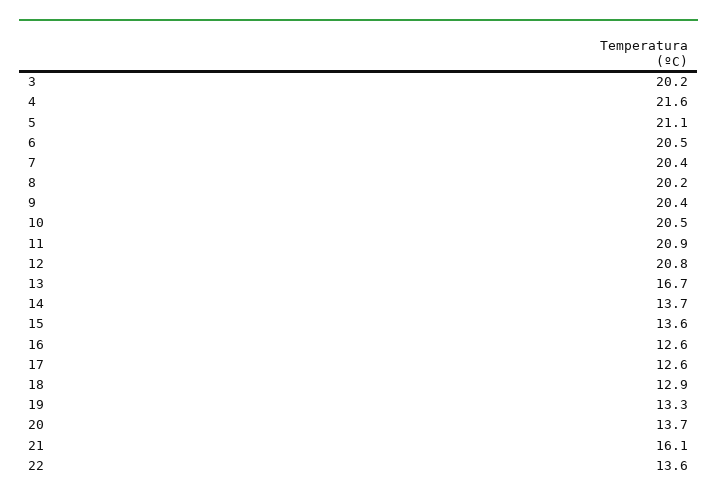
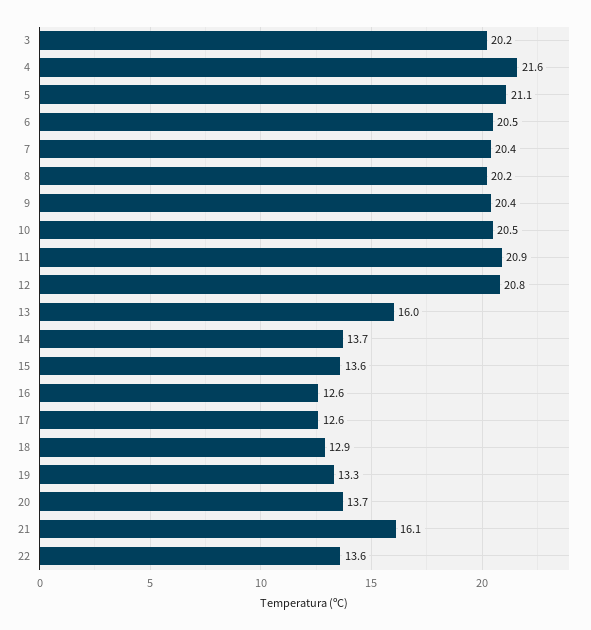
  {
    "3": 20.2,
    "4": 21.6,
    "5": 21.1,
    "6": 20.5,
    "7": 20.4,
    "8": 20.2,
    "9": 20.4,
    "10": 20.5,
    "11": 20.9,
    "12": 20.8,
-   "13": 16.7,
+   "13": 16,
    "14": 13.7,
    "15": 13.6,
    "16": 12.6,
    "17": 12.6,
    "18": 12.9,
    "19": 13.3,
    "20": 13.7,
    "21": 16.1,
    "22": 13.6
  }

